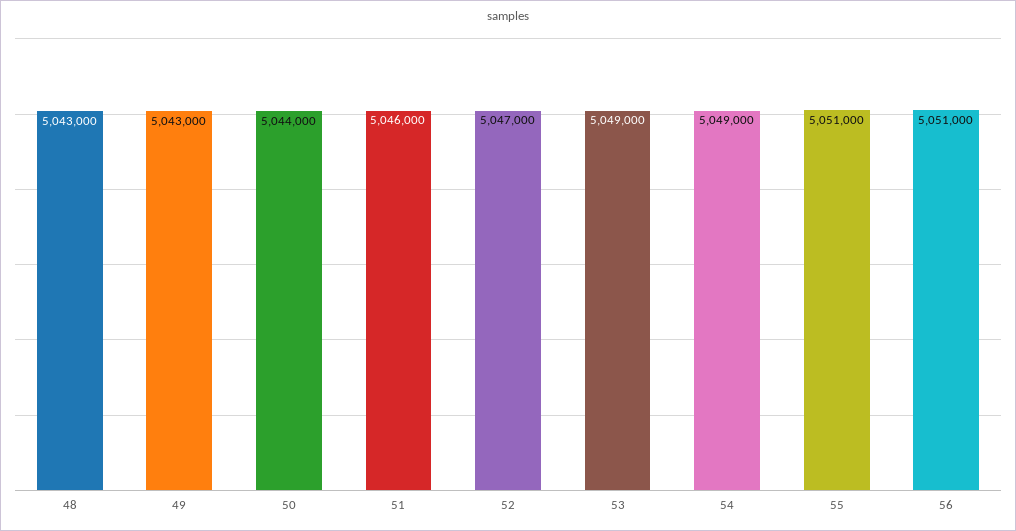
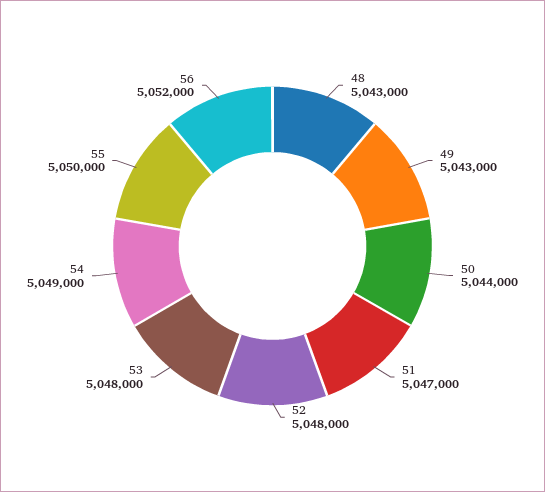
  {
    "48": 5043000,
    "49": 5043000,
    "50": 5044000,
-   "51": 5046000,
+   "51": 5047000,
-   "52": 5047000,
+   "52": 5048000,
-   "53": 5049000,
+   "53": 5048000,
    "54": 5049000,
-   "55": 5051000,
+   "55": 5050000,
-   "56": 5051000
+   "56": 5052000
  }

